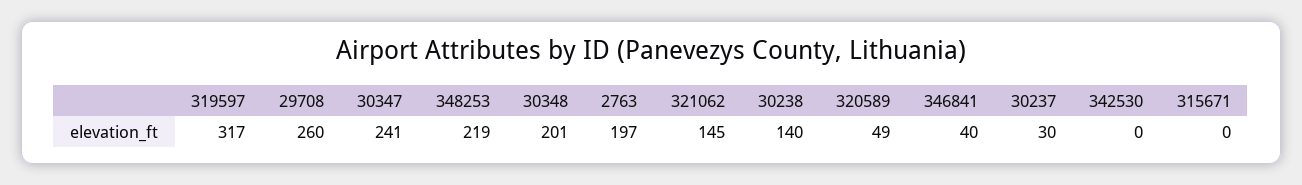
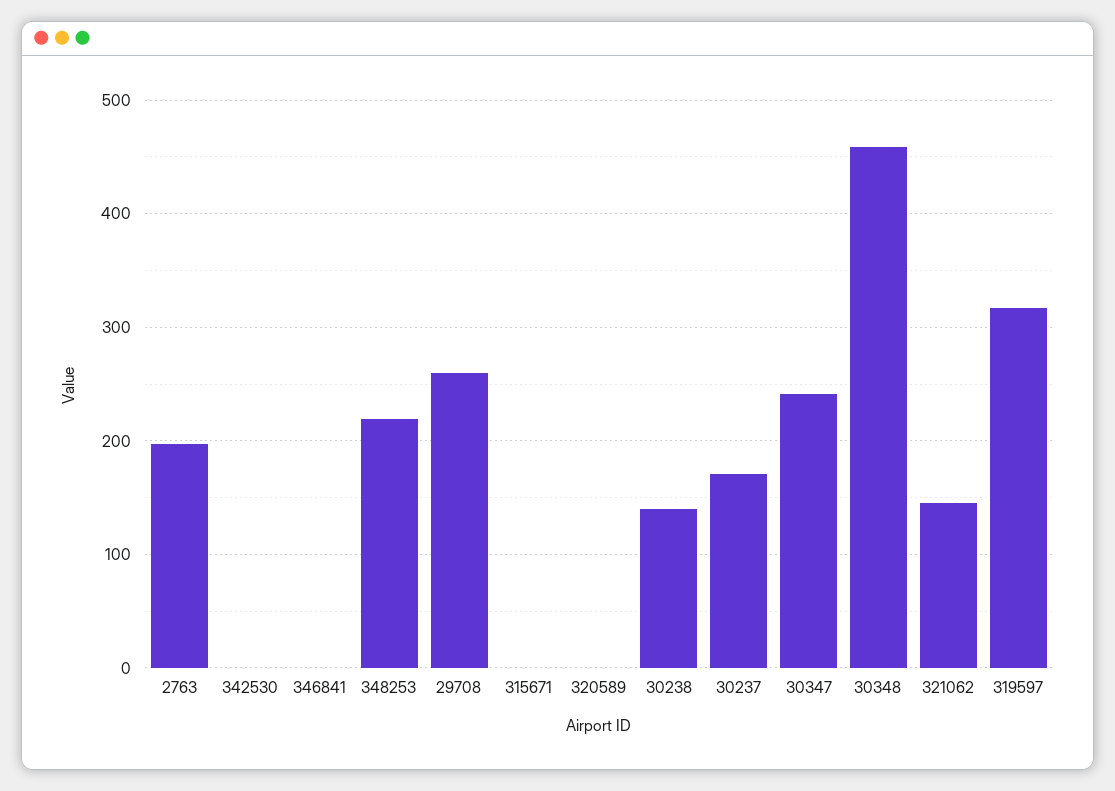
  {
    "319597": 317,
    "29708": 260,
    "30347": 241,
    "348253": 219,
-   "30348": 201,
+   "30348": 460,
    "2763": 197,
    "321062": 145,
    "30238": 140,
-   "320589": 49,
+   "320589": 0,
-   "346841": 40,
+   "346841": 0,
-   "30237": 30,
+   "30237": 170,
    "342530": 0,
    "315671": 0
  }

